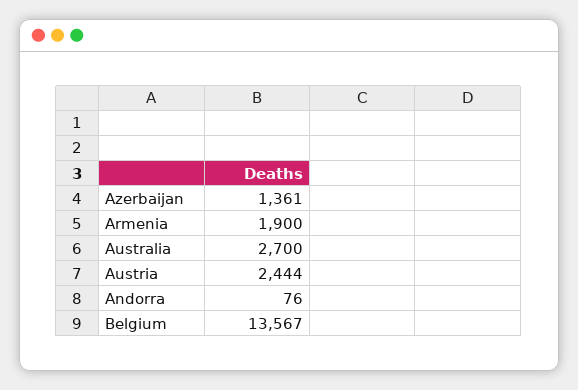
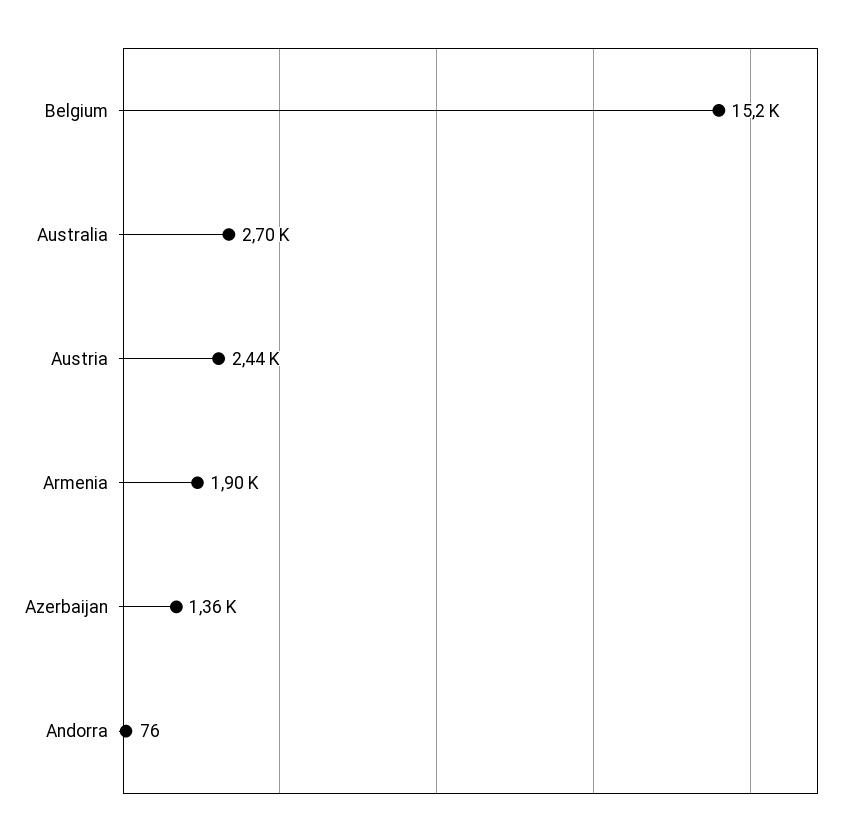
  {
    "Azerbaijan": 1361,
    "Armenia": 1900,
    "Australia": 2700,
    "Austria": 2444,
    "Andorra": 76,
-   "Belgium": 13567
+   "Belgium": 15200
  }

